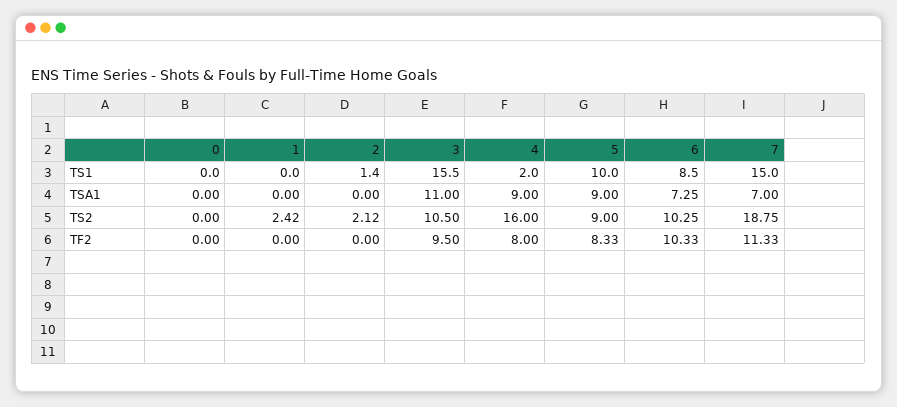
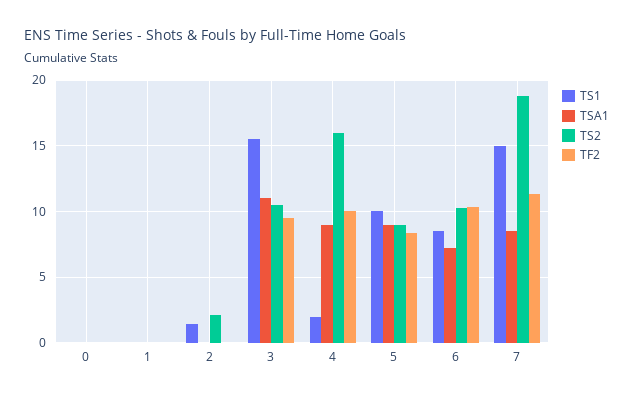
  {
    "TS1": {
      "0": 0,
      "1": 0,
      "2": 1.4,
      "3": 15.5,
      "4": 2,
      "5": 10,
      "6": 8.5,
      "7": 15
    },
    "TSA1": {
      "0": 0,
      "1": 0,
      "2": 0,
      "3": 11,
      "4": 9,
      "5": 9,
      "6": 7.25,
-     "7": 7
+     "7": 8.5
    },
    "TS2": {
      "0": 0,
-     "1": 2.42,
+     "1": 0,
      "2": 2.12,
      "3": 10.5,
      "4": 16,
      "5": 9,
      "6": 10.25,
      "7": 18.75
    },
    "TF2": {
      "0": 0,
      "1": 0,
      "2": 0,
      "3": 9.5,
-     "4": 8,
+     "4": 10,
      "5": 8.33,
      "6": 10.33,
      "7": 11.33
    }
  }

